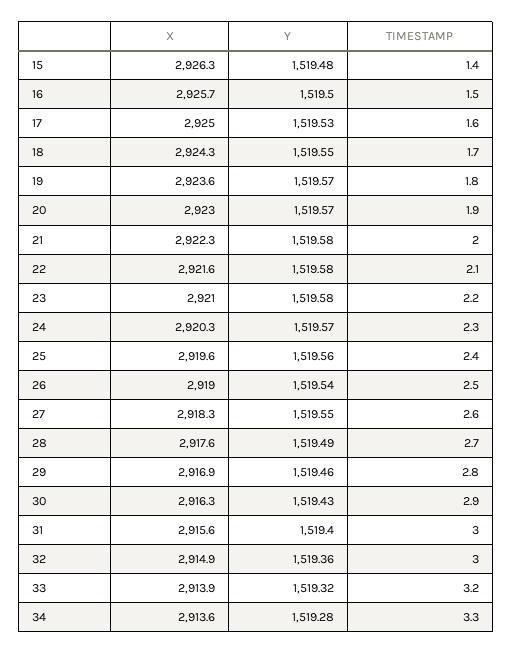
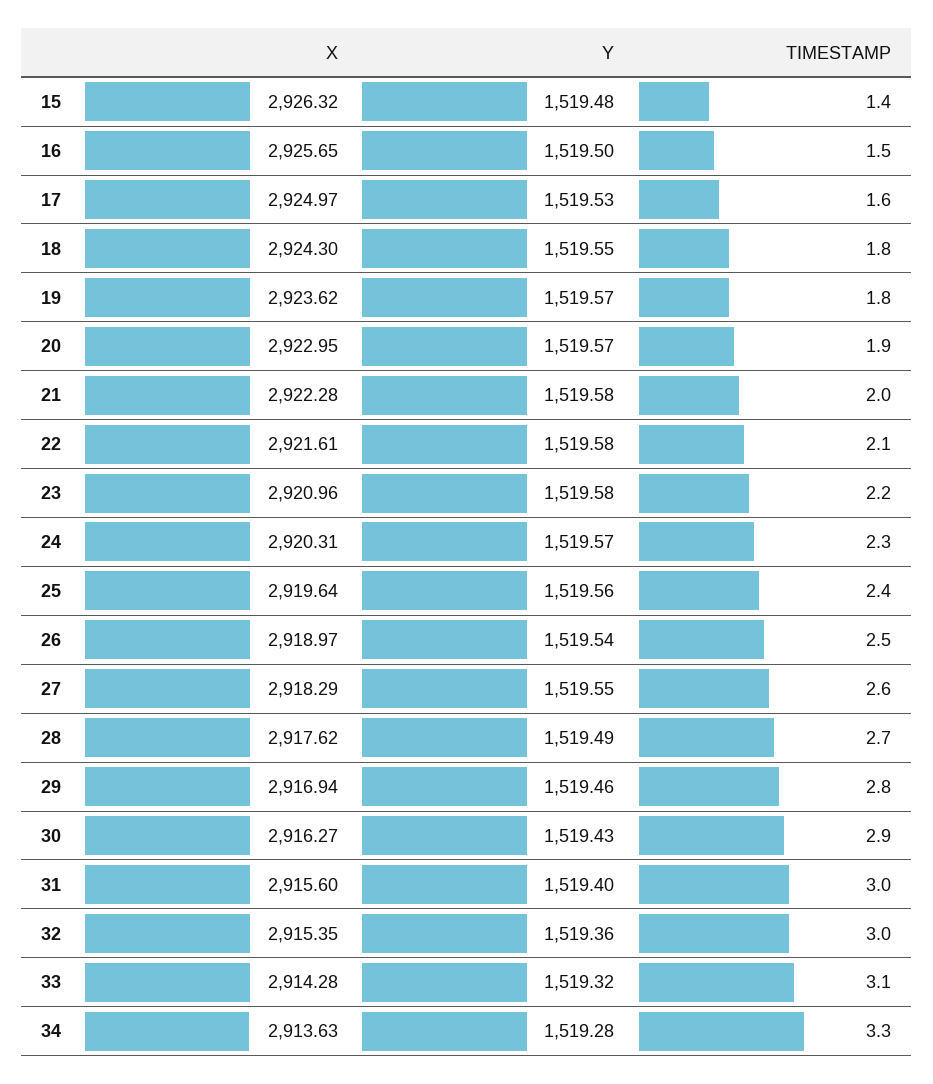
  {
    "X": {
      "15": 2926.32,
      "16": 2925.65,
      "17": 2924.97,
      "18": 2924.3,
      "19": 2923.62,
      "20": 2922.95,
      "21": 2922.28,
      "22": 2921.61,
      "23": 2920.96,
      "24": 2920.31,
      "25": 2919.64,
      "26": 2918.97,
      "27": 2918.29,
      "28": 2917.62,
      "29": 2916.94,
      "30": 2916.27,
      "31": 2915.6,
-     "32": 2914.9,
+     "32": 2915.35,
-     "33": 2913.9,
+     "33": 2914.28,
      "34": 2913.63
    },
    "Y": {
      "15": 1519.48,
      "16": 1519.5,
      "17": 1519.53,
      "18": 1519.55,
      "19": 1519.57,
      "20": 1519.57,
      "21": 1519.58,
      "22": 1519.58,
      "23": 1519.58,
      "24": 1519.57,
      "25": 1519.56,
      "26": 1519.54,
      "27": 1519.55,
      "28": 1519.49,
      "29": 1519.46,
      "30": 1519.43,
      "31": 1519.4,
      "32": 1519.36,
      "33": 1519.32,
      "34": 1519.28
    },
    "TIMESTAMP": {
      "15": 1.4,
      "16": 1.5,
      "17": 1.6,
-     "18": 1.7,
+     "18": 1.8,
      "19": 1.8,
      "20": 1.9,
      "21": 2,
      "22": 2.1,
      "23": 2.2,
      "24": 2.3,
      "25": 2.4,
      "26": 2.5,
      "27": 2.6,
      "28": 2.7,
      "29": 2.8,
      "30": 2.9,
      "31": 3,
      "32": 3,
-     "33": 3.2,
+     "33": 3.1,
      "34": 3.3
    }
  }

